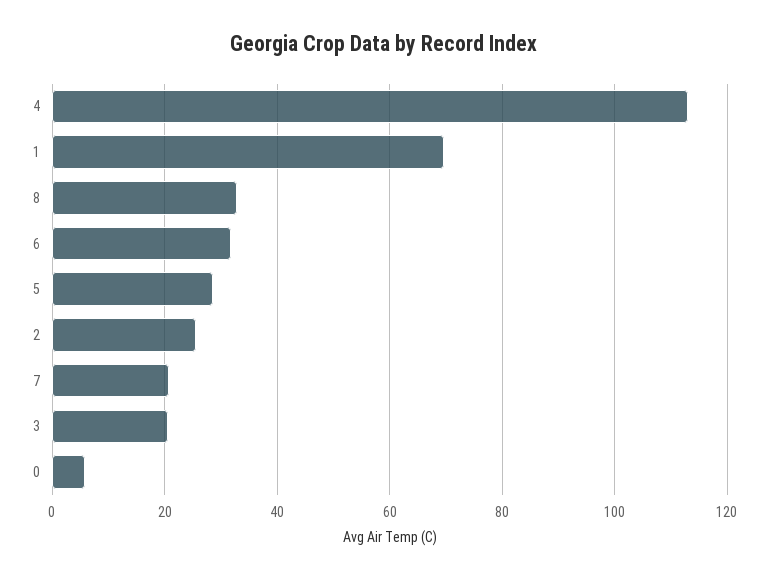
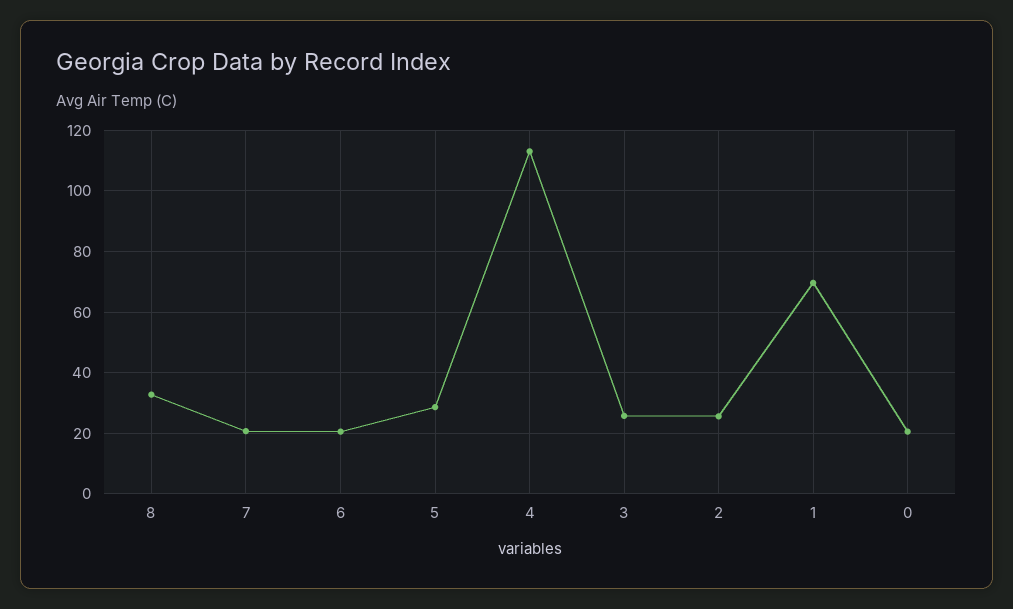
  {
    "4": 112,
    "1": 70,
    "8": 32,
-   "6": 32,
+   "6": 20,
    "5": 28,
    "2": 26,
    "7": 20,
-   "3": 20,
+   "3": 26,
-   "0": 6
+   "0": 20
  }

